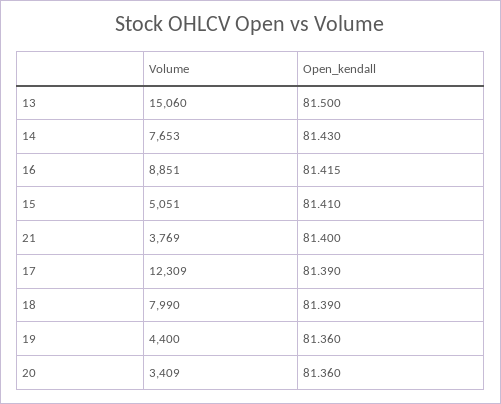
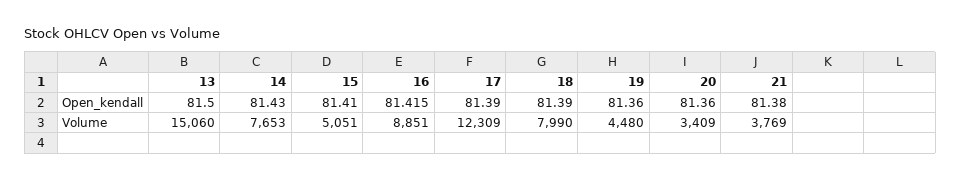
  {
    "Volume": {
      "13": 15060,
      "14": 7653,
      "16": 8851,
      "15": 5051,
      "21": 3769,
      "17": 12309,
      "18": 7990,
-     "19": 4400,
+     "19": 4480,
      "20": 3409
    },
    "Open_kendall": {
      "13": 81.5,
      "14": 81.43,
      "16": 81.415,
      "15": 81.41,
-     "21": 81.4,
+     "21": 81.38,
      "17": 81.39,
      "18": 81.39,
      "19": 81.36,
      "20": 81.36
    }
  }

